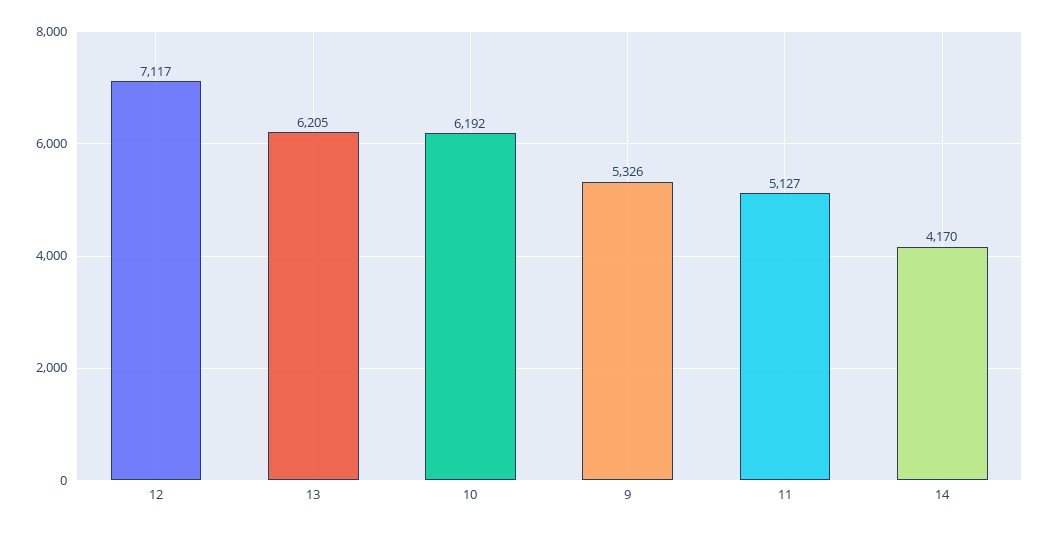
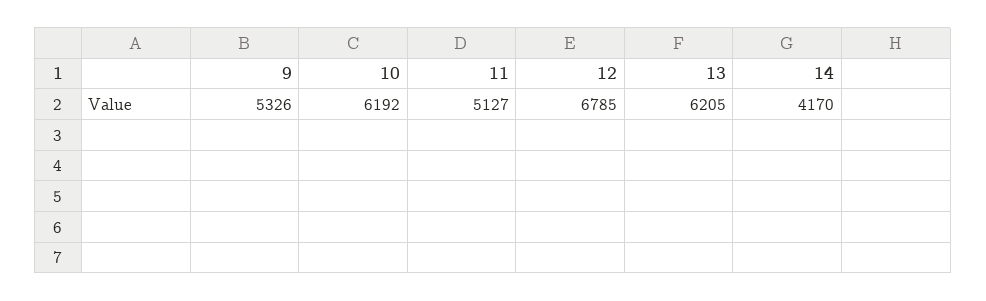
  {
-   "12": 7117,
+   "12": 6785,
    "13": 6205,
    "10": 6192,
    "9": 5326,
    "11": 5127,
    "14": 4170
  }

